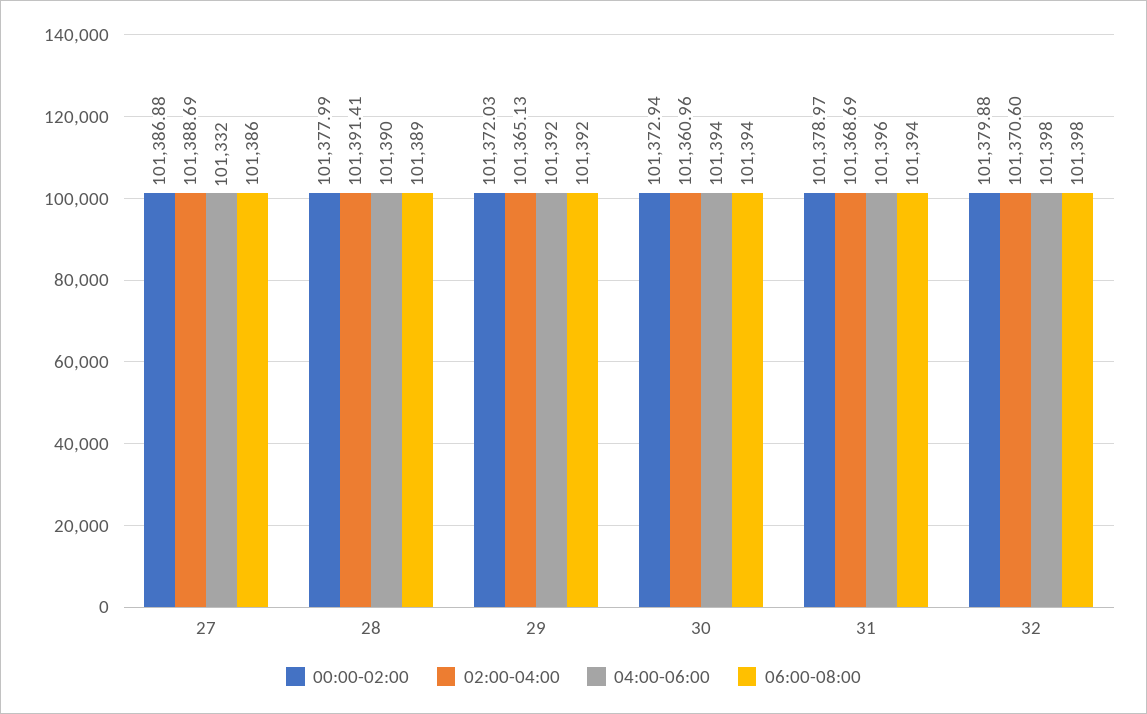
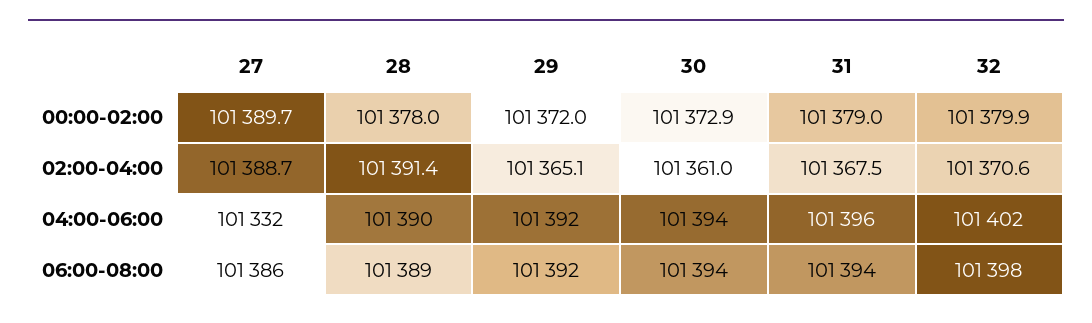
  {
    "00:00-02:00": {
-     "27": 101386.88,
+     "27": 101389.7,
      "28": 101377.99,
      "29": 101372.03,
      "30": 101372.94,
      "31": 101378.97,
      "32": 101379.88
    },
    "02:00-04:00": {
      "27": 101388.69,
      "28": 101391.41,
      "29": 101365.13,
      "30": 101360.96,
-     "31": 101368.69,
+     "31": 101367.5,
      "32": 101370.6
    },
    "04:00-06:00": {
      "27": 101332,
      "28": 101390,
      "29": 101392,
      "30": 101394,
      "31": 101396,
-     "32": 101398
+     "32": 101402
    },
    "06:00-08:00": {
      "27": 101386,
      "28": 101389,
      "29": 101392,
      "30": 101394,
      "31": 101394,
      "32": 101398
    }
  }

